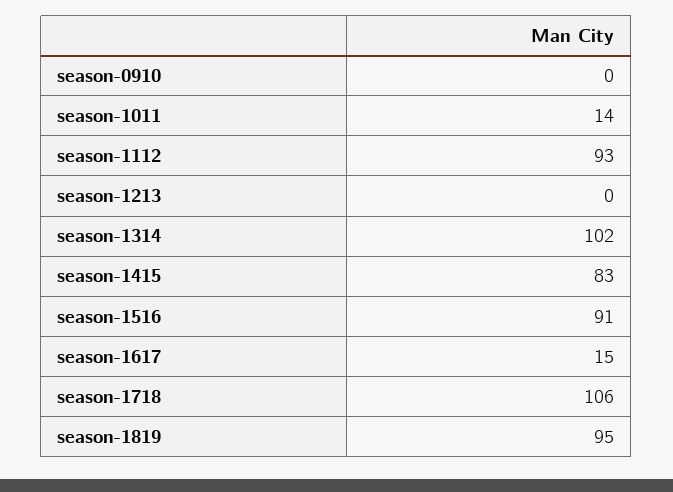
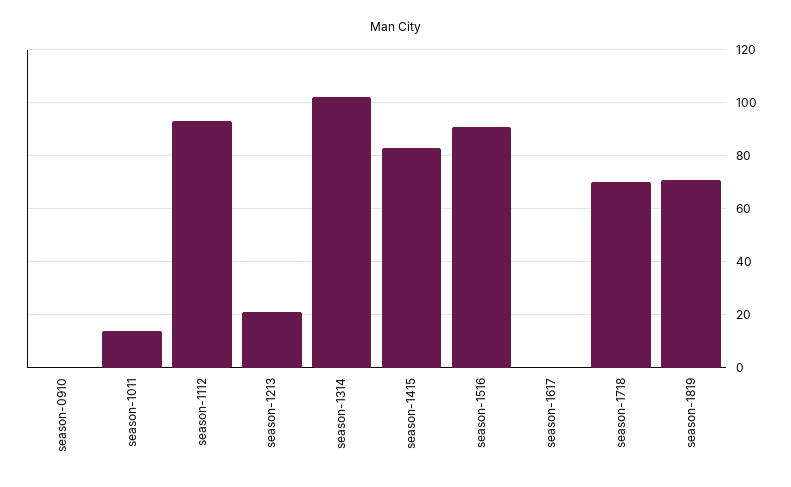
  {
    "season-0910": 0,
    "season-1011": 14,
    "season-1112": 93,
-   "season-1213": 0,
+   "season-1213": 20,
    "season-1314": 102,
    "season-1415": 83,
    "season-1516": 91,
-   "season-1617": 15,
+   "season-1617": 0,
-   "season-1718": 106,
+   "season-1718": 70,
-   "season-1819": 95
+   "season-1819": 70
  }

